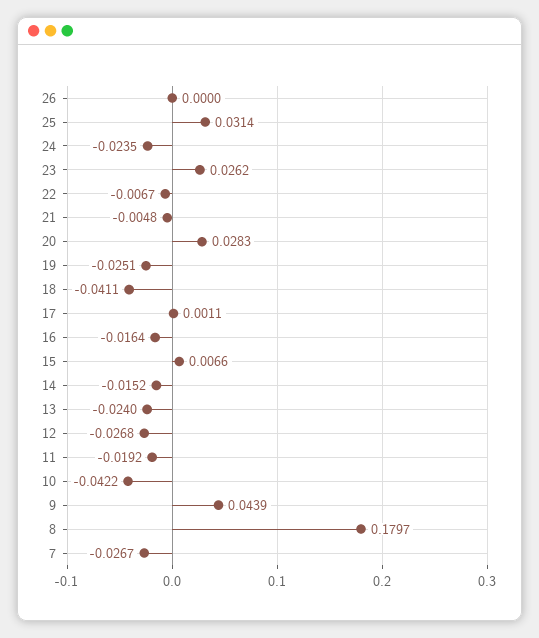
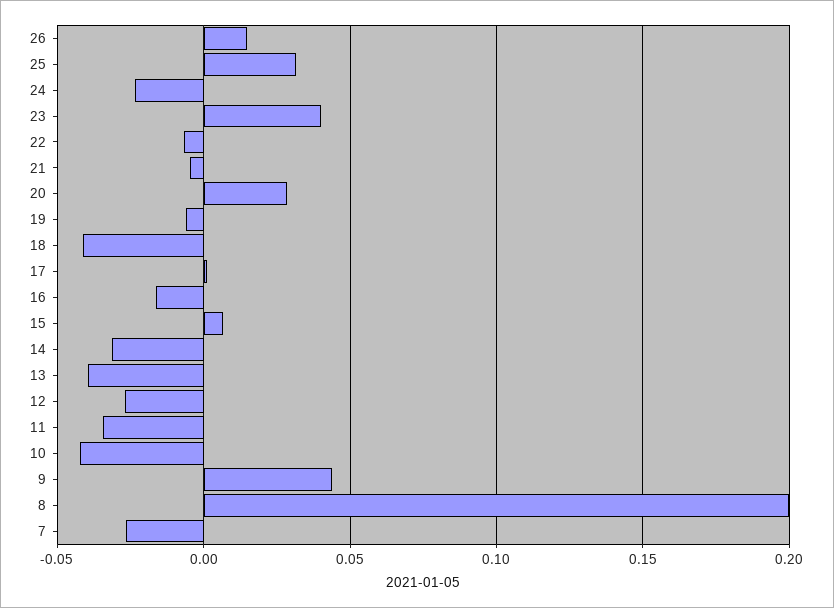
  {
-   "26": 0,
+   "26": 0.015,
    "25": 0.0314,
    "24": -0.0235,
-   "23": 0.0262,
+   "23": 0.04,
    "22": -0.0067,
    "21": -0.0048,
    "20": 0.0283,
-   "19": -0.0251,
+   "19": -0.005,
    "18": -0.0411,
    "17": 0.0011,
    "16": -0.0164,
    "15": 0.0066,
-   "14": -0.0152,
+   "14": -0.03,
-   "13": -0.024,
+   "13": -0.04,
    "12": -0.0268,
-   "11": -0.0192,
+   "11": -0.035,
    "10": -0.0422,
    "9": 0.0439,
-   "8": 0.1797,
+   "8": 0.2,
    "7": -0.0267
  }

